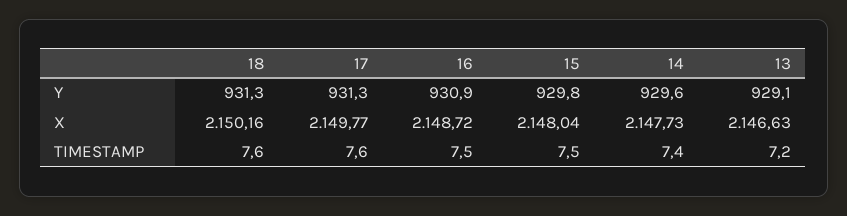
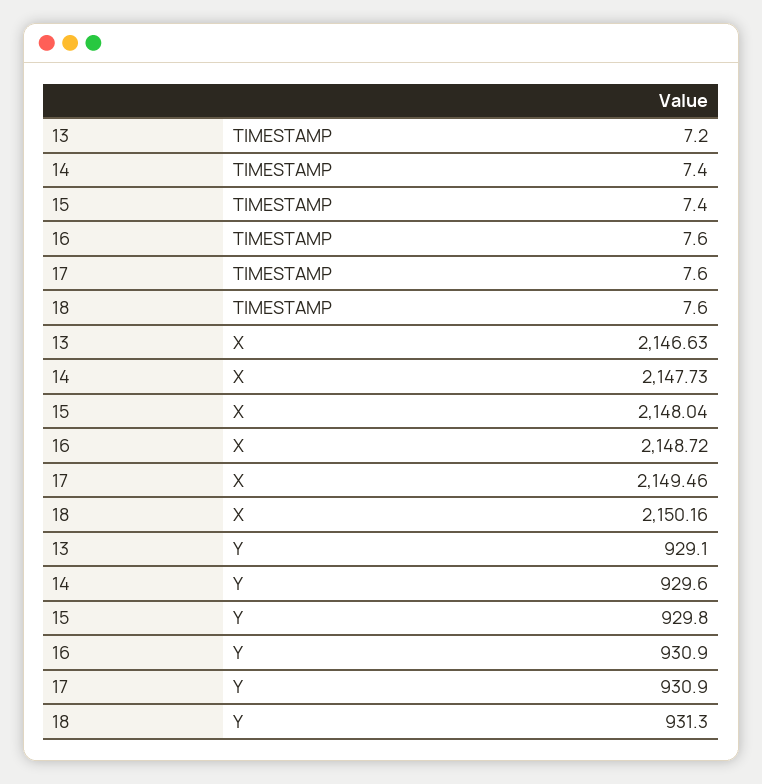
  {
    "18": {
      "Y": 931.3,
      "X": 2150.16,
      "TIMESTAMP": 7.6
    },
    "17": {
-     "Y": 931.3,
+     "Y": 930.9,
-     "X": 2149.77,
+     "X": 2149.46,
      "TIMESTAMP": 7.6
    },
    "16": {
      "Y": 930.9,
      "X": 2148.72,
-     "TIMESTAMP": 7.5
+     "TIMESTAMP": 7.6
    },
    "15": {
      "Y": 929.8,
      "X": 2148.04,
-     "TIMESTAMP": 7.5
+     "TIMESTAMP": 7.4
    },
    "14": {
      "Y": 929.6,
      "X": 2147.73,
      "TIMESTAMP": 7.4
    },
    "13": {
      "Y": 929.1,
      "X": 2146.63,
      "TIMESTAMP": 7.2
    }
  }

